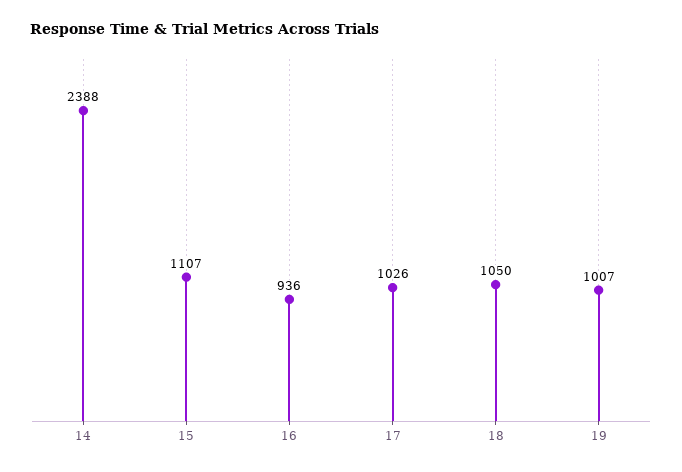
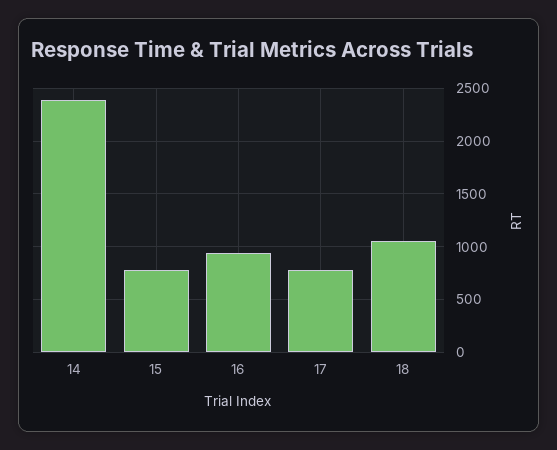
  {
    "14": 2388,
-   "15": 1107,
+   "15": 800,
    "16": 936,
-   "17": 1026,
+   "17": 800,
-   "18": 1050,
+   "18": 1050
-   "19": 1007
  }

